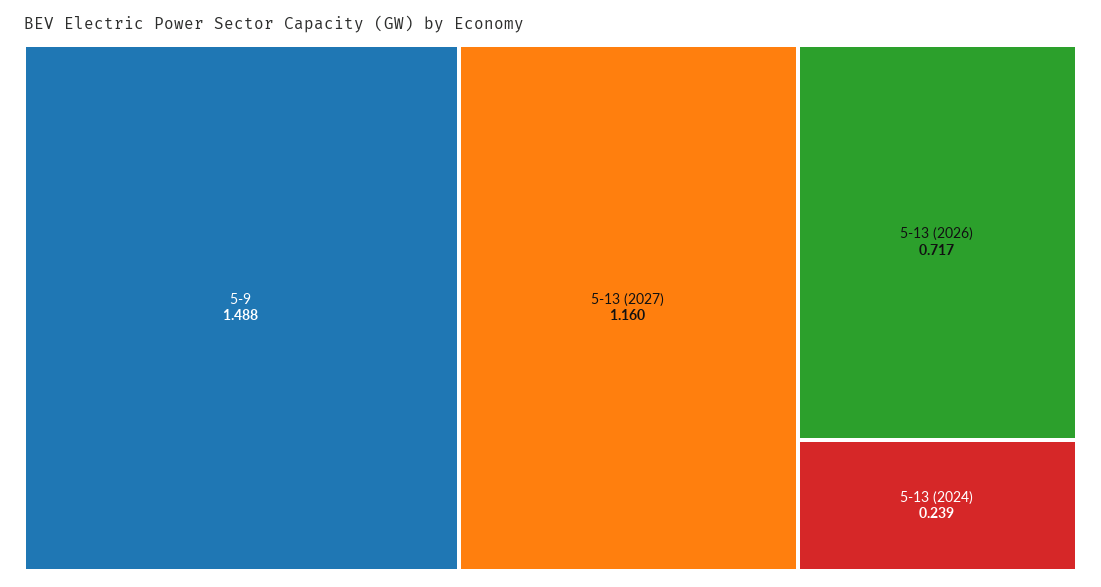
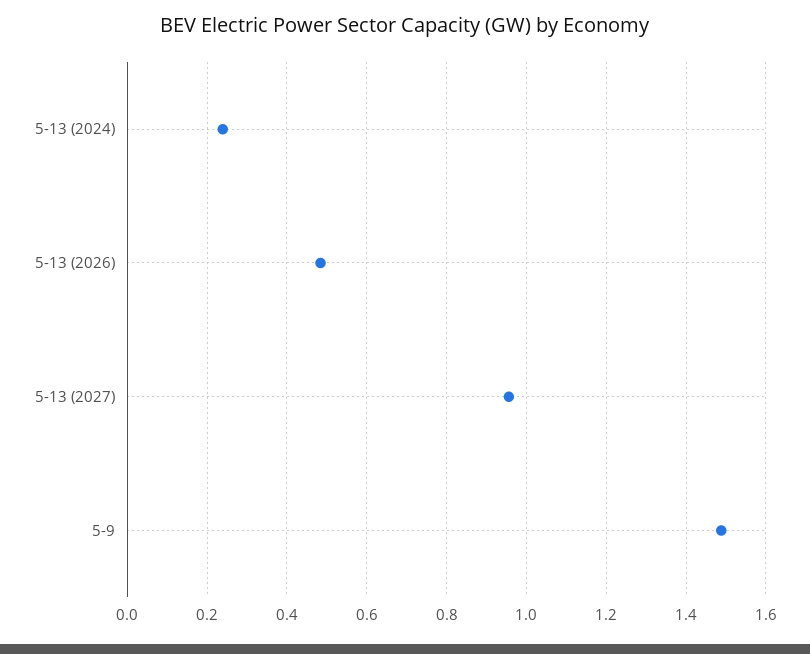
  {
    "5-9": 1.488,
-   "5-13 (2027)": 1.16,
+   "5-13 (2027)": 0.96,
-   "5-13 (2026)": 0.717,
+   "5-13 (2026)": 0.48,
    "5-13 (2024)": 0.239
  }

